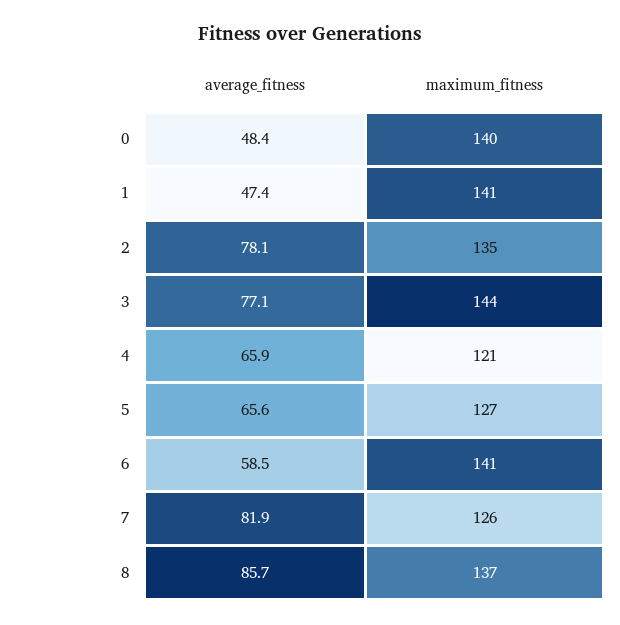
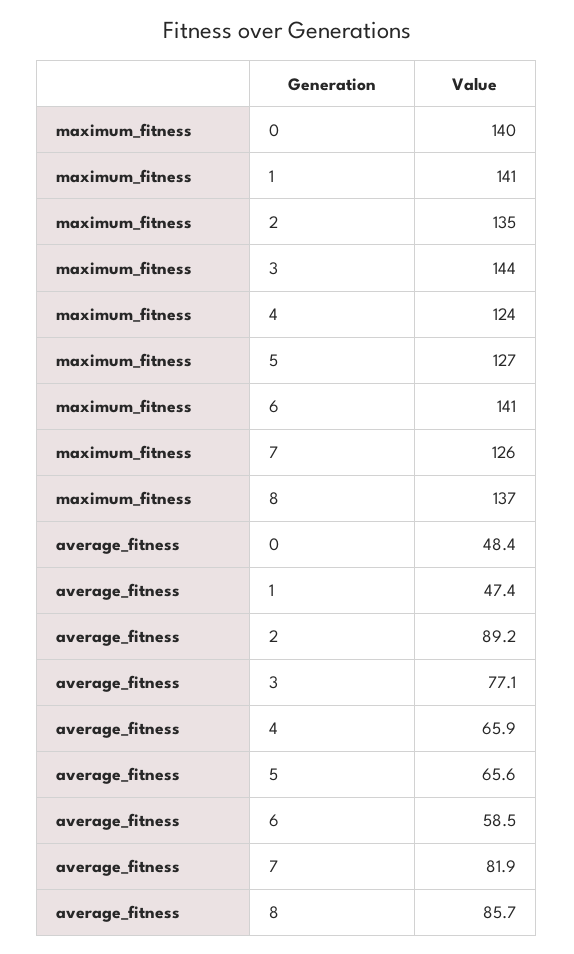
  {
    "average_fitness": {
      "0": 48.4,
      "1": 47.4,
-     "2": 78.1,
+     "2": 89.2,
      "3": 77.1,
      "4": 65.9,
      "5": 65.6,
      "6": 58.5,
      "7": 81.9,
      "8": 85.7
    },
    "maximum_fitness": {
      "0": 140,
      "1": 141,
      "2": 135,
      "3": 144,
-     "4": 121,
+     "4": 124,
      "5": 127,
      "6": 141,
      "7": 126,
      "8": 137
    }
  }

